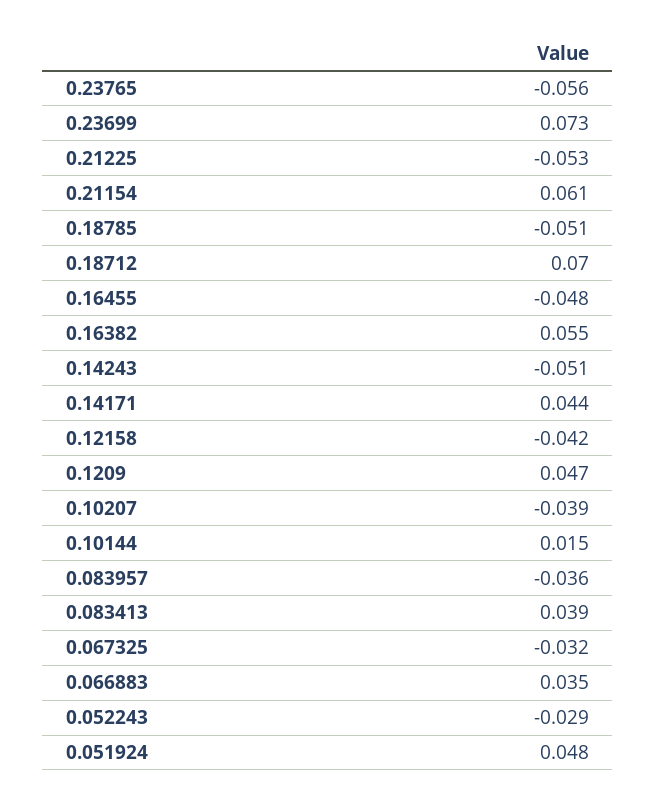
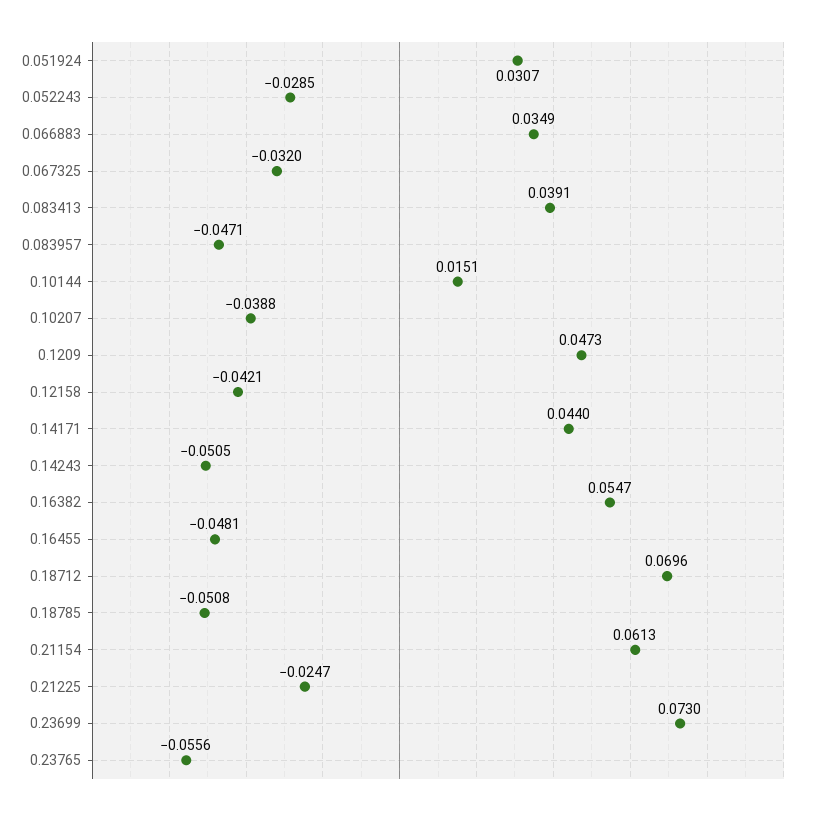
  {
    "0.23765": -0.0556,
    "0.23699": 0.073,
-   "0.21225": -0.053,
+   "0.21225": -0.0247,
    "0.21154": 0.0613,
    "0.18785": -0.0508,
    "0.18712": 0.0696,
    "0.16455": -0.0481,
    "0.16382": 0.0547,
    "0.14243": -0.0505,
    "0.14171": 0.044,
    "0.12158": -0.0421,
    "0.1209": 0.0473,
    "0.10207": -0.0388,
    "0.10144": 0.0151,
-   "0.083957": -0.036,
+   "0.083957": -0.0471,
    "0.083413": 0.0391,
    "0.067325": -0.032,
    "0.066883": 0.0349,
    "0.052243": -0.0285,
-   "0.051924": 0.048
+   "0.051924": 0.0307
  }

